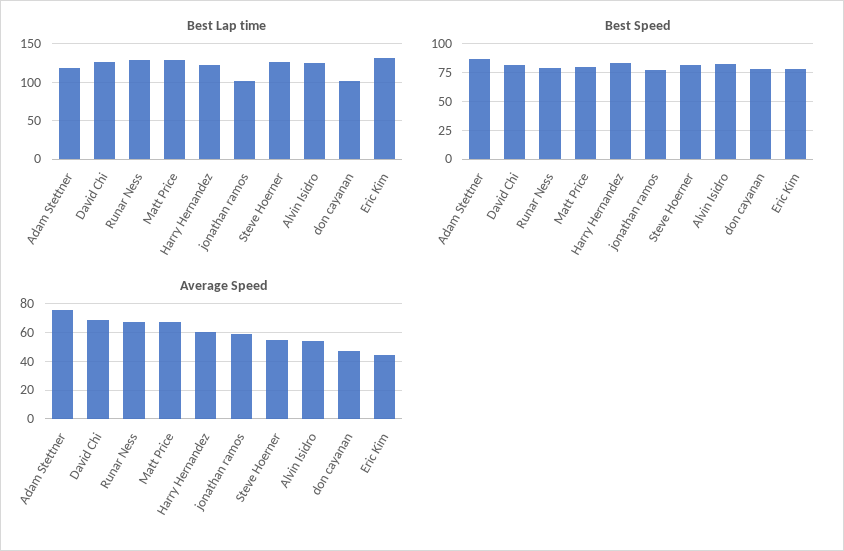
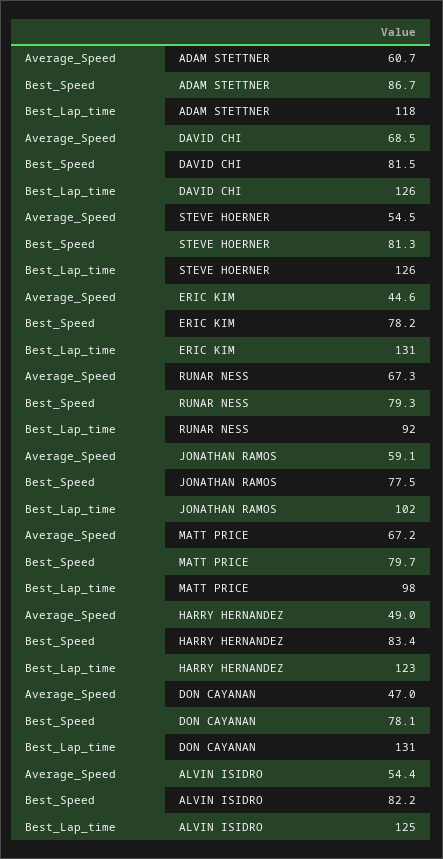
  {
    "Best Lap time": {
      "Adam Stettner": 118,
      "David Chi": 126,
-     "Runar Ness": 130,
+     "Runar Ness": 92,
-     "Matt Price": 130,
+     "Matt Price": 98,
      "Harry Hernandez": 123,
      "jonathan ramos": 102,
      "Steve Hoerner": 126,
      "Alvin Isidro": 125,
-     "don cayanan": 100,
+     "don cayanan": 131,
      "Eric Kim": 131
    },
    "Best Speed": {
      "Adam Stettner": 86.7,
      "David Chi": 81.5,
      "Runar Ness": 79.3,
      "Matt Price": 79.7,
      "Harry Hernandez": 83.4,
      "jonathan ramos": 77.5,
      "Steve Hoerner": 81.3,
      "Alvin Isidro": 82.2,
      "don cayanan": 78.1,
      "Eric Kim": 78.2
    },
    "Average Speed": {
-     "Adam Stettner": 75,
+     "Adam Stettner": 60.7,
      "David Chi": 68.5,
      "Runar Ness": 67.3,
      "Matt Price": 67.2,
-     "Harry Hernandez": 60,
+     "Harry Hernandez": 49,
      "jonathan ramos": 59.1,
      "Steve Hoerner": 54.5,
      "Alvin Isidro": 54.4,
      "don cayanan": 47,
      "Eric Kim": 44.6
    }
  }

